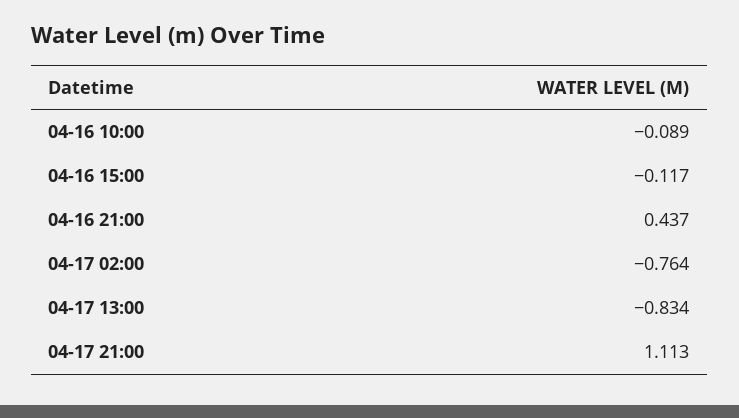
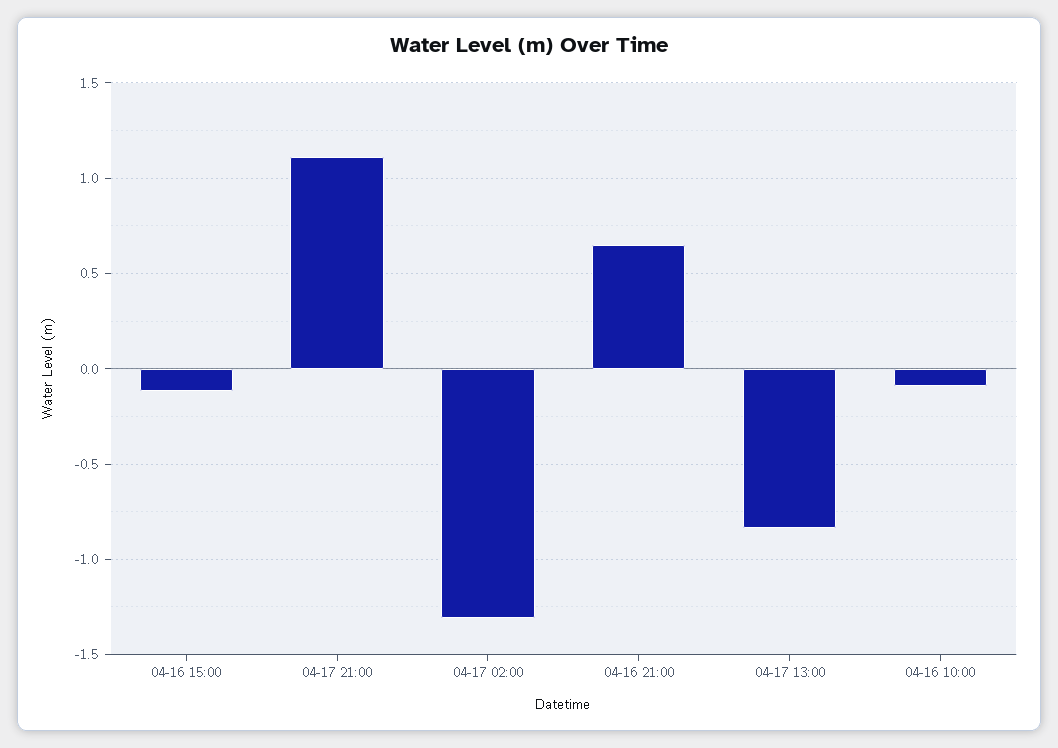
  {
    "04-16 10:00": -0.089,
    "04-16 15:00": -0.117,
-   "04-16 21:00": 0.437,
+   "04-16 21:00": 0.65,
-   "04-17 02:00": -0.764,
+   "04-17 02:00": -1.3,
    "04-17 13:00": -0.834,
    "04-17 21:00": 1.113
  }

